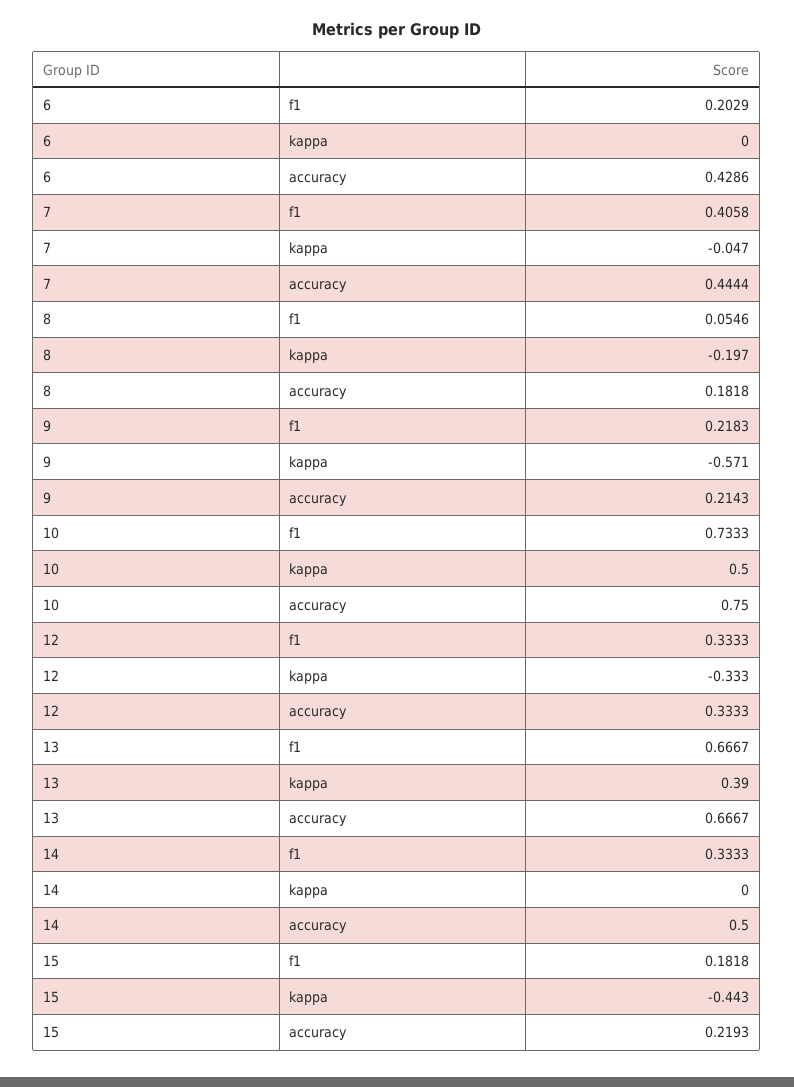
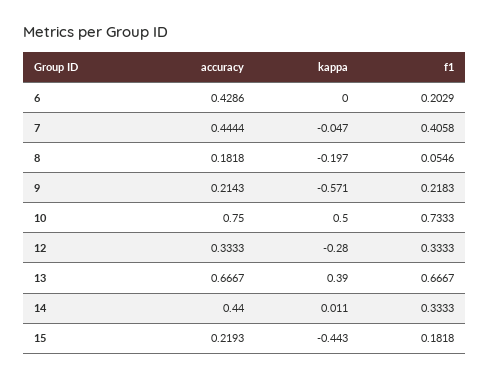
  {
    "6": {
      "f1": 0.2029,
      "kappa": 0,
      "accuracy": 0.4286
    },
    "7": {
      "f1": 0.4058,
      "kappa": -0.047,
      "accuracy": 0.4444
    },
    "8": {
      "f1": 0.0546,
      "kappa": -0.197,
      "accuracy": 0.1818
    },
    "9": {
      "f1": 0.2183,
      "kappa": -0.571,
      "accuracy": 0.2143
    },
    "10": {
      "f1": 0.7333,
      "kappa": 0.5,
      "accuracy": 0.75
    },
    "12": {
      "f1": 0.3333,
-     "kappa": -0.333,
+     "kappa": -0.28,
      "accuracy": 0.3333
    },
    "13": {
      "f1": 0.6667,
      "kappa": 0.39,
      "accuracy": 0.6667
    },
    "14": {
      "f1": 0.3333,
-     "kappa": 0,
+     "kappa": 0.011,
-     "accuracy": 0.5
+     "accuracy": 0.44
    },
    "15": {
      "f1": 0.1818,
      "kappa": -0.443,
      "accuracy": 0.2193
    }
  }

